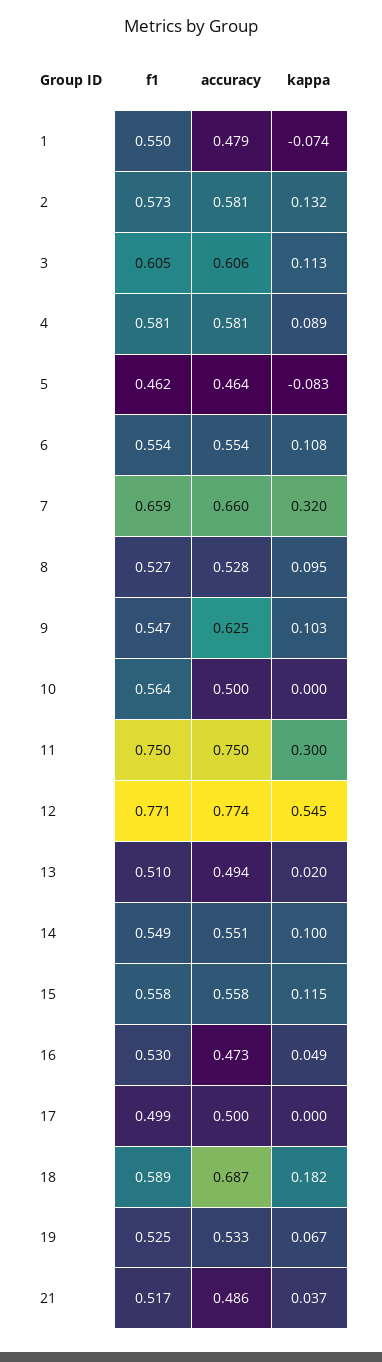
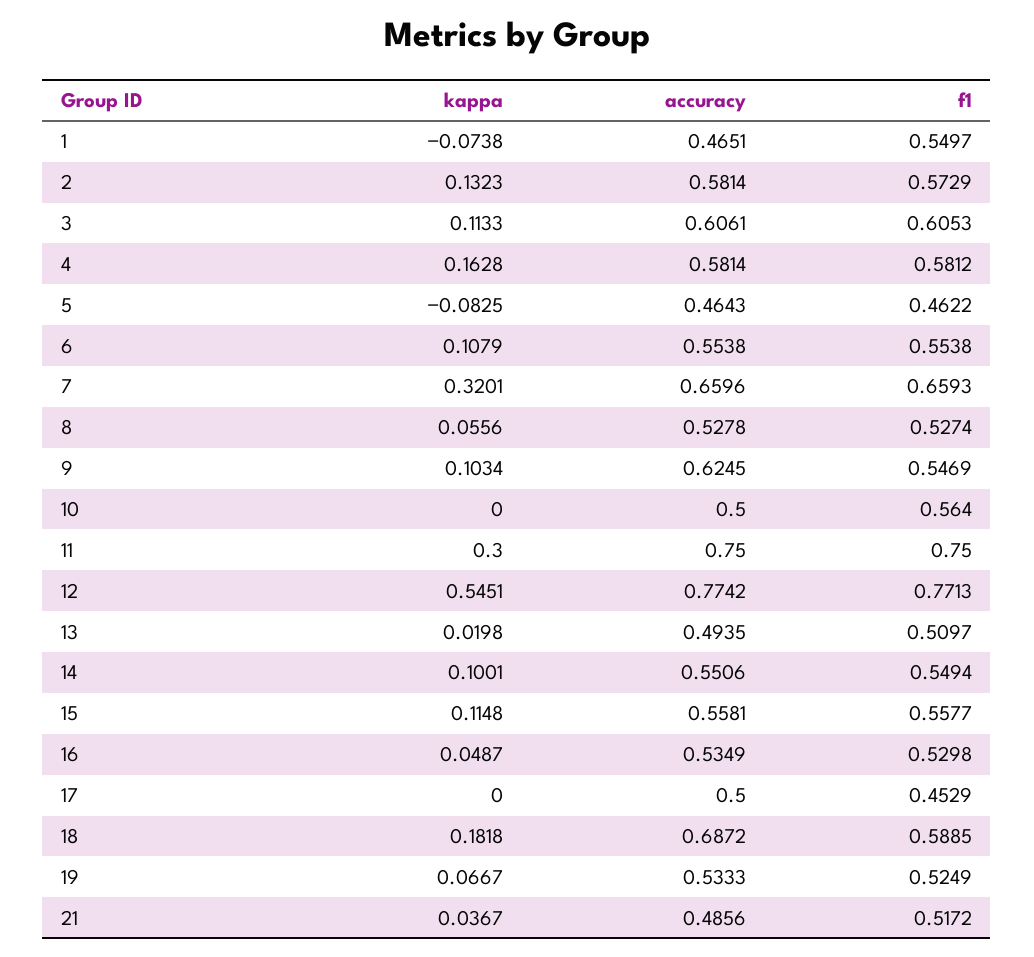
  {
    "f1": {
      "1": 0.5497,
      "2": 0.5729,
      "3": 0.6053,
      "4": 0.5812,
      "5": 0.4622,
      "6": 0.5538,
      "7": 0.6593,
      "8": 0.5274,
      "9": 0.5469,
      "10": 0.564,
      "11": 0.75,
      "12": 0.7713,
      "13": 0.5097,
      "14": 0.5494,
      "15": 0.5577,
      "16": 0.5298,
-     "17": 0.499,
+     "17": 0.4529,
      "18": 0.5885,
      "19": 0.5249,
      "21": 0.5172
    },
    "accuracy": {
-     "1": 0.479,
+     "1": 0.4651,
      "2": 0.5814,
      "3": 0.6061,
      "4": 0.5814,
      "5": 0.4643,
      "6": 0.5538,
      "7": 0.6596,
      "8": 0.5278,
      "9": 0.6245,
      "10": 0.5,
      "11": 0.75,
      "12": 0.7742,
      "13": 0.4935,
      "14": 0.5506,
      "15": 0.5581,
-     "16": 0.473,
+     "16": 0.5349,
      "17": 0.5,
      "18": 0.6872,
      "19": 0.5333,
      "21": 0.4856
    },
    "kappa": {
      "1": -0.0738,
      "2": 0.1323,
      "3": 0.1133,
-     "4": 0.089,
+     "4": 0.1628,
      "5": -0.0825,
      "6": 0.1079,
      "7": 0.3201,
-     "8": 0.095,
+     "8": 0.0556,
      "9": 0.1034,
      "10": 0,
      "11": 0.3,
      "12": 0.5451,
      "13": 0.0198,
      "14": 0.1001,
      "15": 0.1148,
      "16": 0.0487,
      "17": 0,
      "18": 0.1818,
      "19": 0.0667,
      "21": 0.0367
    }
  }

